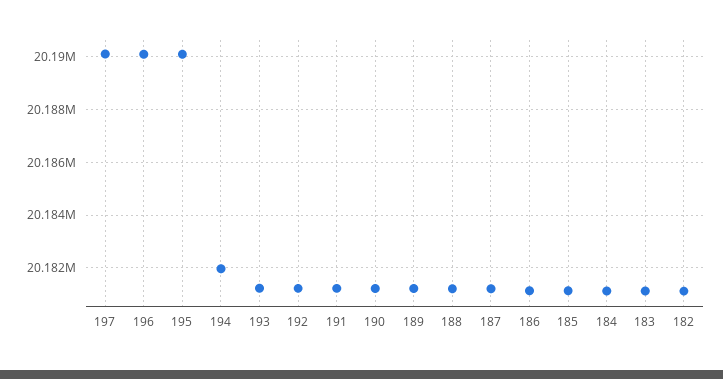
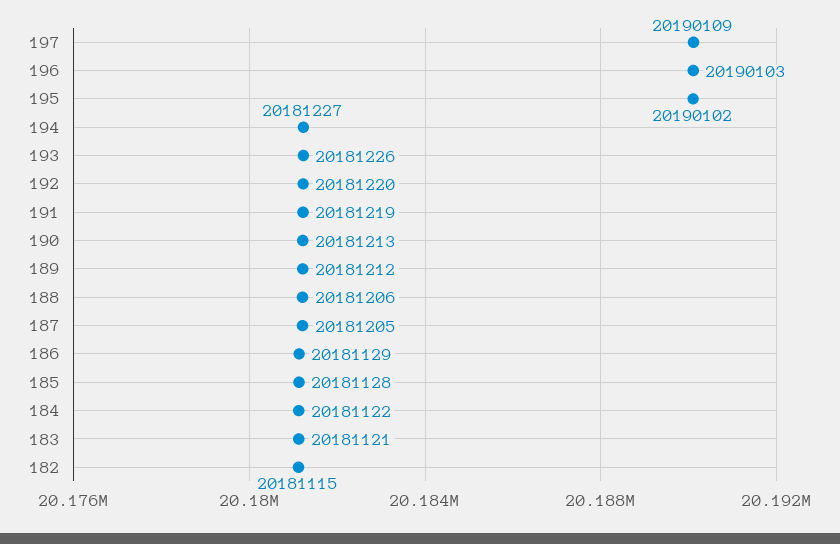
  {
    "197": 20190109,
    "196": 20190103,
    "195": 20190102,
-   "194": 20182000,
+   "194": 20181227,
    "193": 20181226,
    "192": 20181220,
    "191": 20181219,
    "190": 20181213,
    "189": 20181212,
    "188": 20181206,
    "187": 20181205,
    "186": 20181129,
    "185": 20181128,
    "184": 20181122,
    "183": 20181121,
    "182": 20181115
  }

